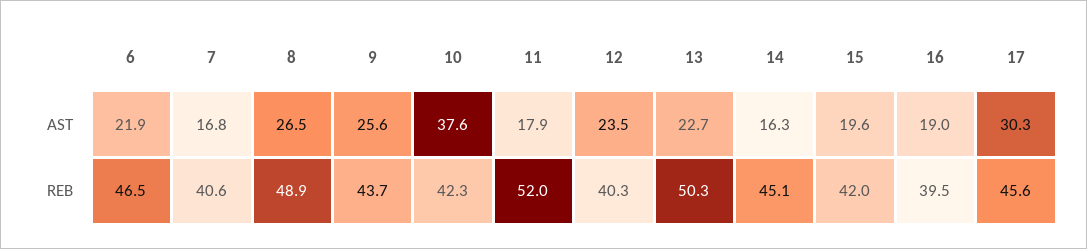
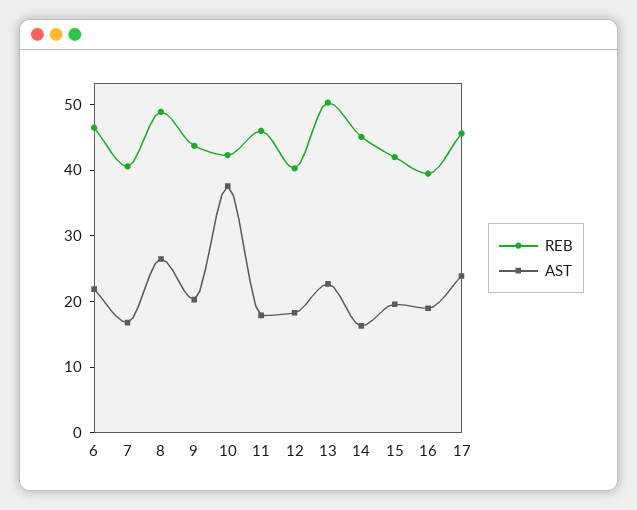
  {
    "AST": {
      "6": 21.9,
      "7": 16.8,
      "8": 26.5,
-     "9": 25.6,
+     "9": 20,
      "10": 37.6,
      "11": 17.9,
-     "12": 23.5,
+     "12": 18,
      "13": 22.7,
      "14": 16.3,
      "15": 19.6,
      "16": 19,
-     "17": 30.3
+     "17": 24
    },
    "REB": {
      "6": 46.5,
      "7": 40.6,
      "8": 48.9,
      "9": 43.7,
      "10": 42.3,
-     "11": 52,
+     "11": 46,
      "12": 40.3,
      "13": 50.3,
      "14": 45.1,
      "15": 42,
      "16": 39.5,
      "17": 45.6
    }
  }

